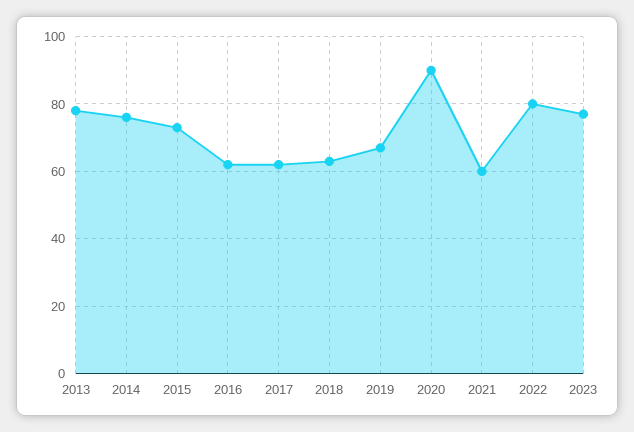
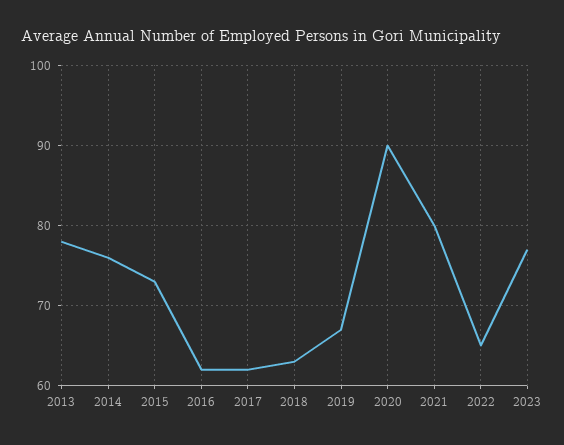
  {
    "2013": 78,
    "2014": 76,
    "2015": 73,
    "2016": 62,
    "2017": 62,
    "2018": 63,
    "2019": 67,
    "2020": 90,
-   "2021": 60,
+   "2021": 80,
-   "2022": 80,
+   "2022": 65,
    "2023": 77
  }

